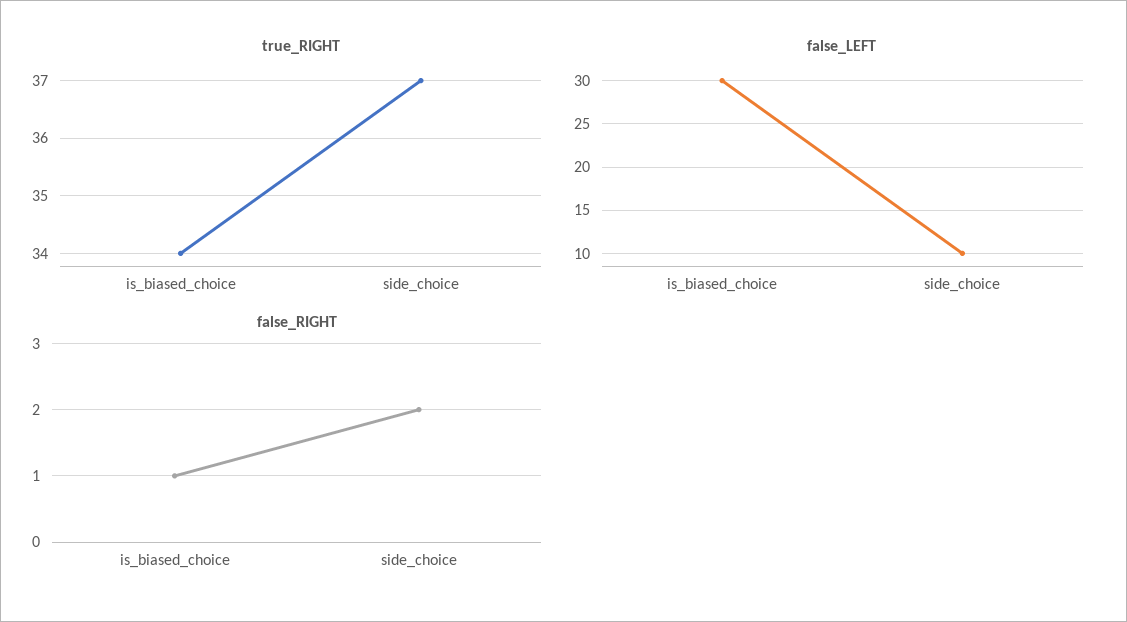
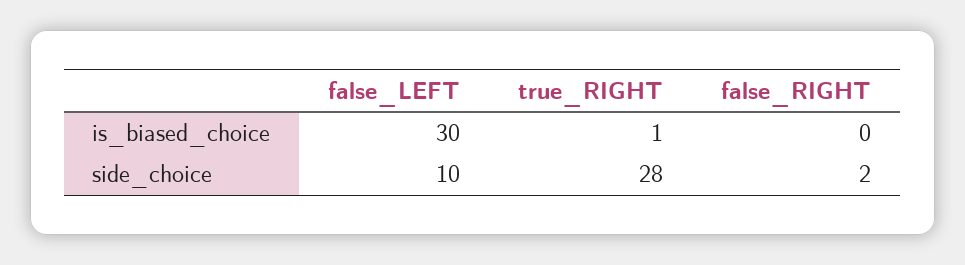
  {
    "true_RIGHT": {
-     "is_biased_choice": 34,
+     "is_biased_choice": 1,
-     "side_choice": 37
+     "side_choice": 28
    },
    "false_LEFT": {
      "is_biased_choice": 30,
      "side_choice": 10
    },
    "false_RIGHT": {
-     "is_biased_choice": 1,
+     "is_biased_choice": 0,
      "side_choice": 2
    }
  }

